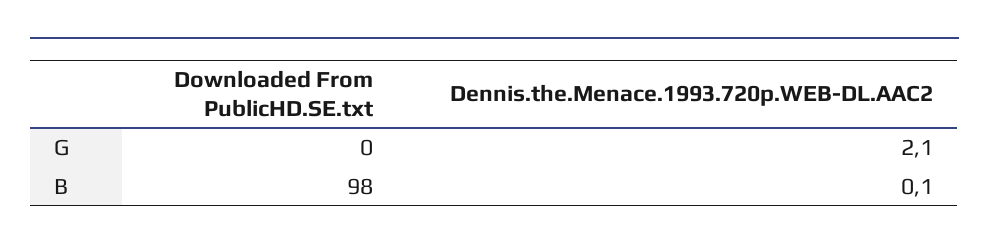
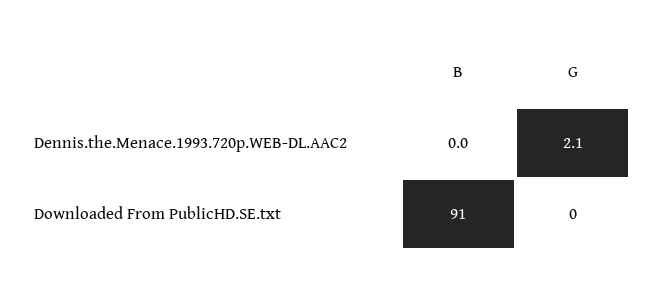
  {
    "Downloaded From PublicHD.SE.txt": {
      "G": 0,
-     "B": 98
+     "B": 91
    },
    "Dennis.the.Menace.1993.720p.WEB-DL.AAC2": {
      "G": 2.1,
-     "B": 0.1
+     "B": 0
    }
  }

